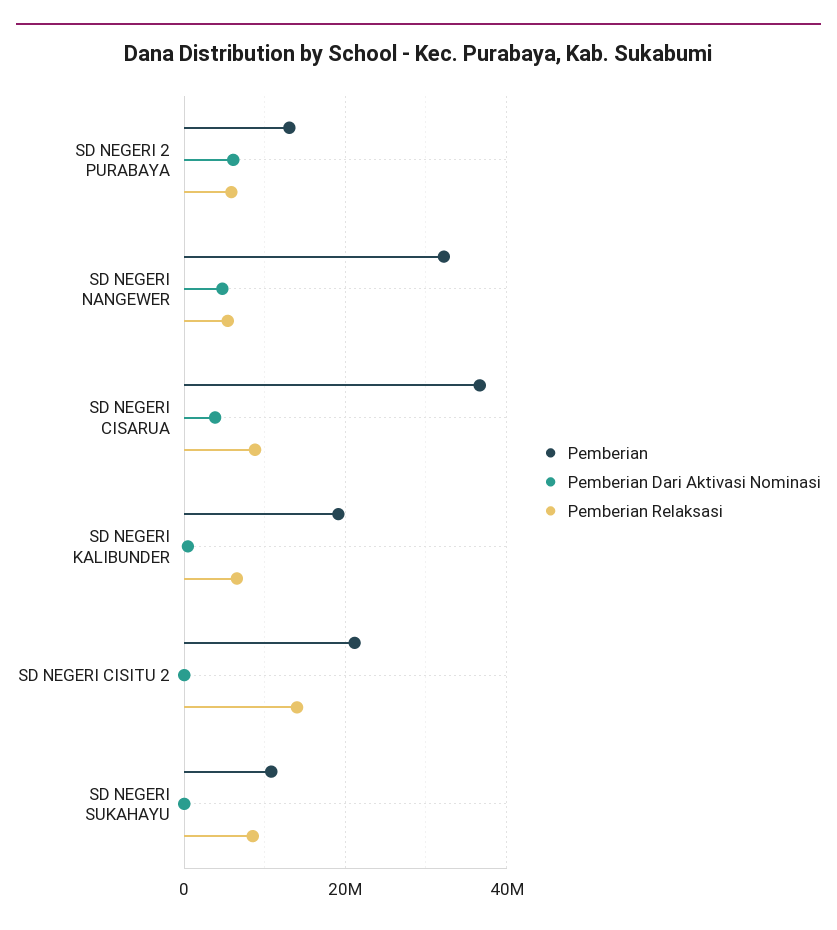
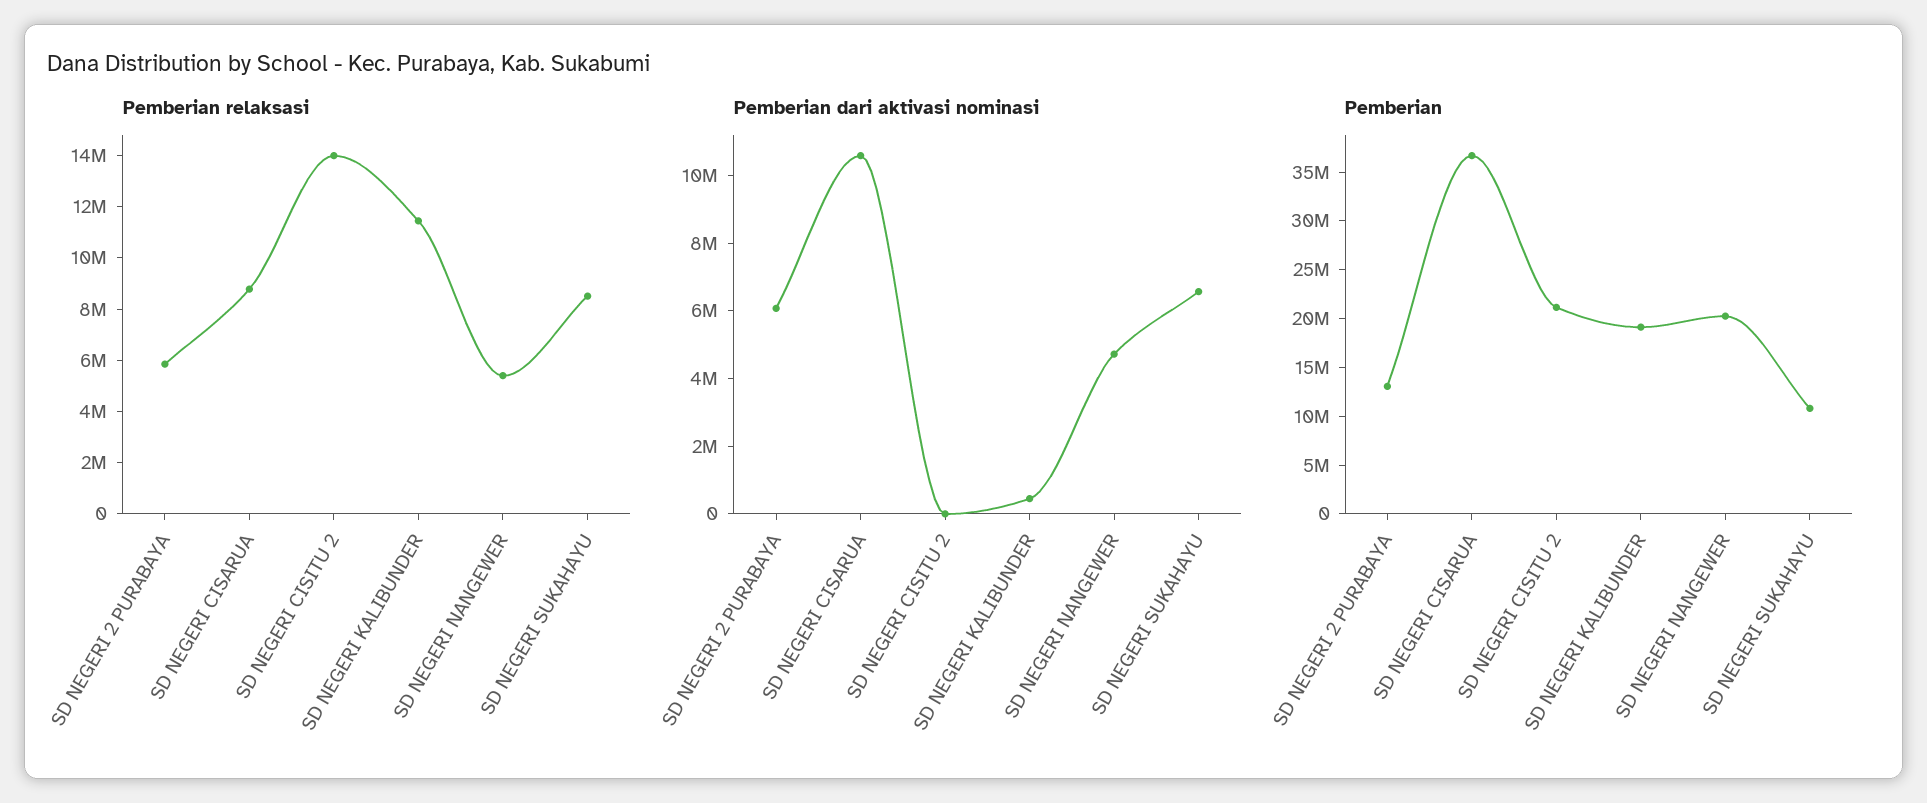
  {
    "Pemberian": {
      "SD NEGERI 2 PURABAYA": 13000000,
-     "SD NEGERI NANGEWER": 32000000,
+     "SD NEGERI NANGEWER": 20000000,
      "SD NEGERI CISARUA": 37000000,
      "SD NEGERI KALIBUNDER": 19000000,
      "SD NEGERI CISITU 2": 21000000,
      "SD NEGERI SUKAHAYU": 11000000
    },
    "Pemberian Dari Aktivasi Nominasi": {
      "SD NEGERI 2 PURABAYA": 6000000,
      "SD NEGERI NANGEWER": 4500000,
-     "SD NEGERI CISARUA": 4000000,
+     "SD NEGERI CISARUA": 10500000,
      "SD NEGERI KALIBUNDER": 500000,
      "SD NEGERI CISITU 2": 0,
-     "SD NEGERI SUKAHAYU": 0
+     "SD NEGERI SUKAHAYU": 6500000
    },
    "Pemberian Relaksasi": {
      "SD NEGERI 2 PURABAYA": 6000000,
      "SD NEGERI NANGEWER": 5500000,
      "SD NEGERI CISARUA": 9000000,
-     "SD NEGERI KALIBUNDER": 6000000,
+     "SD NEGERI KALIBUNDER": 11500000,
      "SD NEGERI CISITU 2": 14000000,
      "SD NEGERI SUKAHAYU": 8500000
    }
  }

